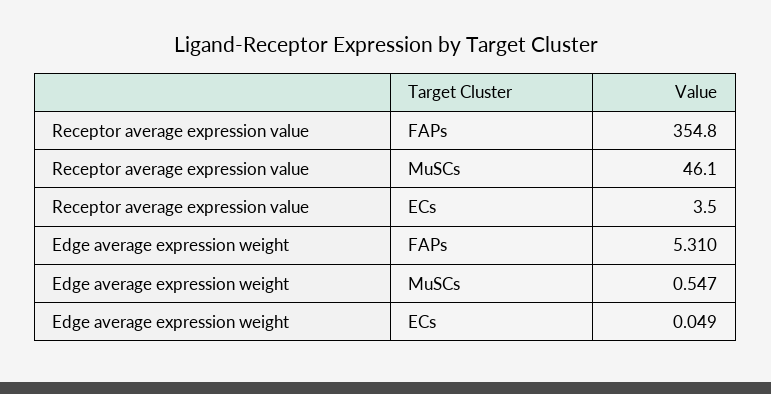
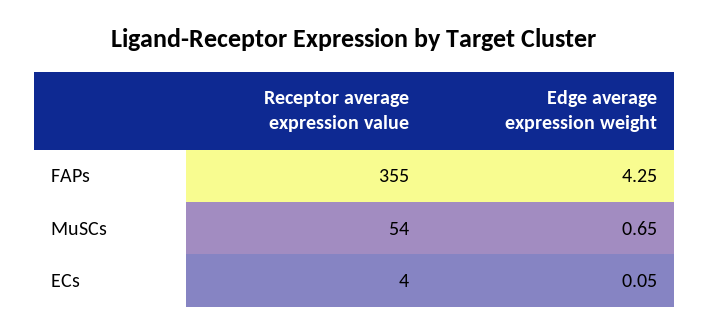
  {
    "Receptor average expression value": {
      "FAPs": 354.8,
-     "MuSCs": 46.1,
+     "MuSCs": 54,
      "ECs": 3.5
    },
    "Edge average expression weight": {
-     "FAPs": 5.31,
+     "FAPs": 4.25,
-     "MuSCs": 0.547,
+     "MuSCs": 0.65,
      "ECs": 0.049
    }
  }

